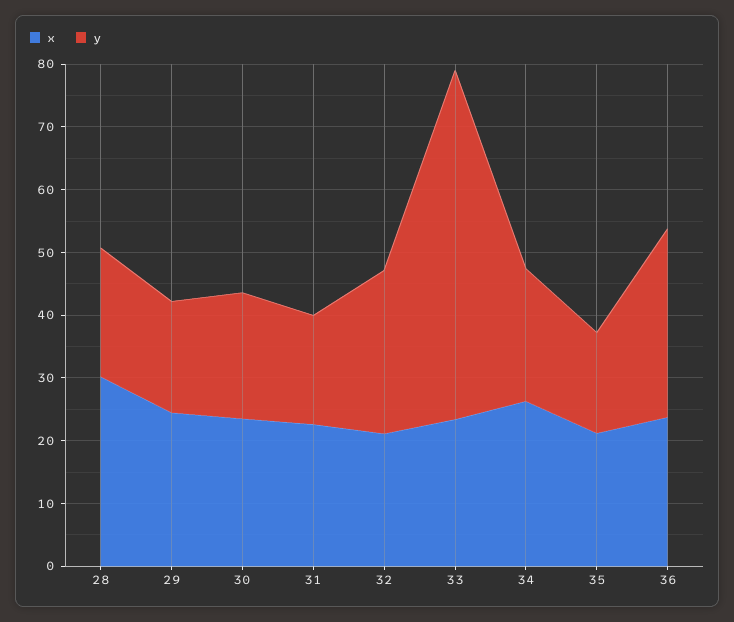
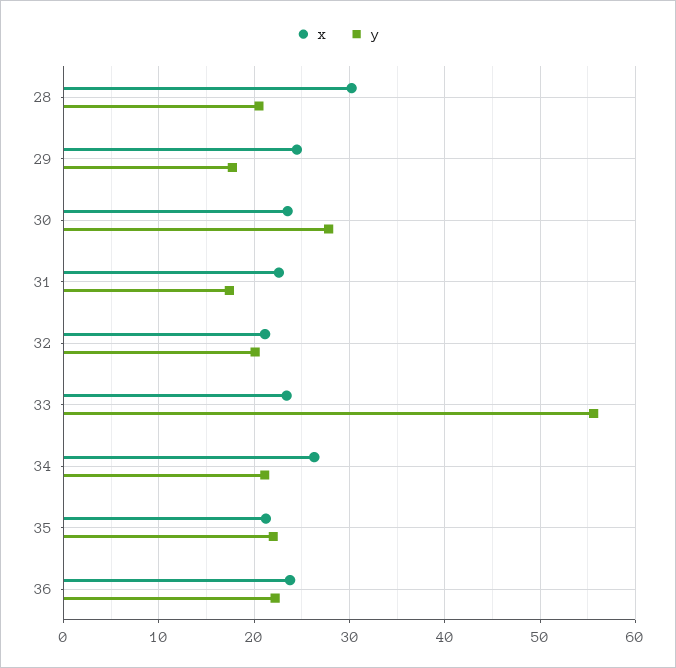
  {
    "x": {
      "28": 30,
      "29": 24,
      "30": 24,
      "31": 23,
      "32": 21,
      "33": 23,
      "34": 26,
      "35": 21,
      "36": 24
    },
    "y": {
      "28": 21,
      "29": 18,
-     "30": 20,
+     "30": 28,
      "31": 17,
-     "32": 26,
+     "32": 20,
      "33": 56,
      "34": 21,
-     "35": 16,
+     "35": 22,
-     "36": 30
+     "36": 22
    }
  }

